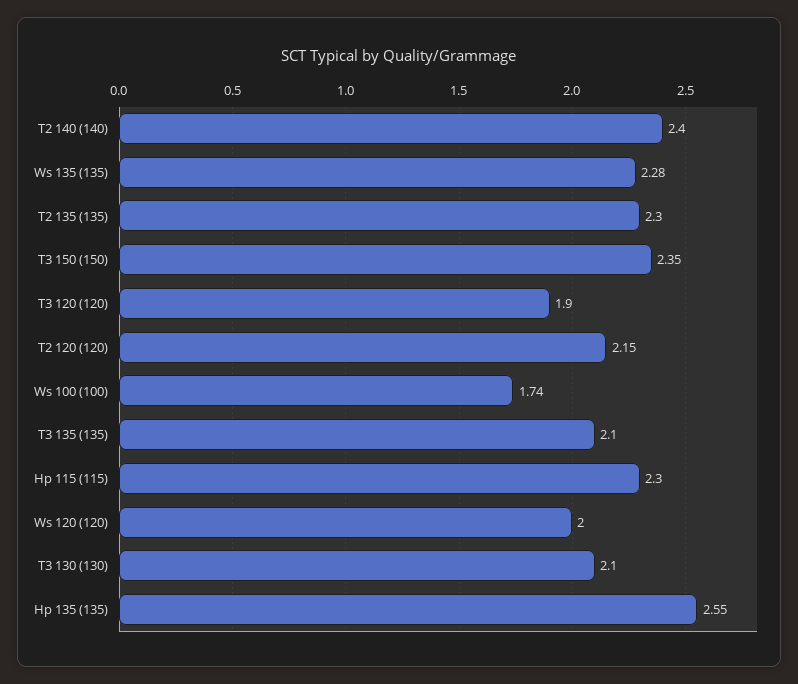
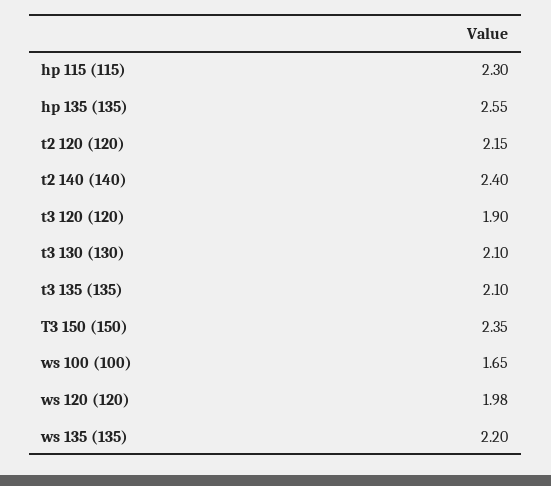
  {
    "T2 140 (140)": 2.4,
-   "Ws 135 (135)": 2.28,
+   "Ws 135 (135)": 2.2,
-   "T2 135 (135)": 2.3,
    "T3 150 (150)": 2.35,
    "T3 120 (120)": 1.9,
    "T2 120 (120)": 2.15,
-   "Ws 100 (100)": 1.74,
+   "Ws 100 (100)": 1.65,
    "T3 135 (135)": 2.1,
    "Hp 115 (115)": 2.3,
-   "Ws 120 (120)": 2,
+   "Ws 120 (120)": 1.98,
    "T3 130 (130)": 2.1,
    "Hp 135 (135)": 2.55
  }

